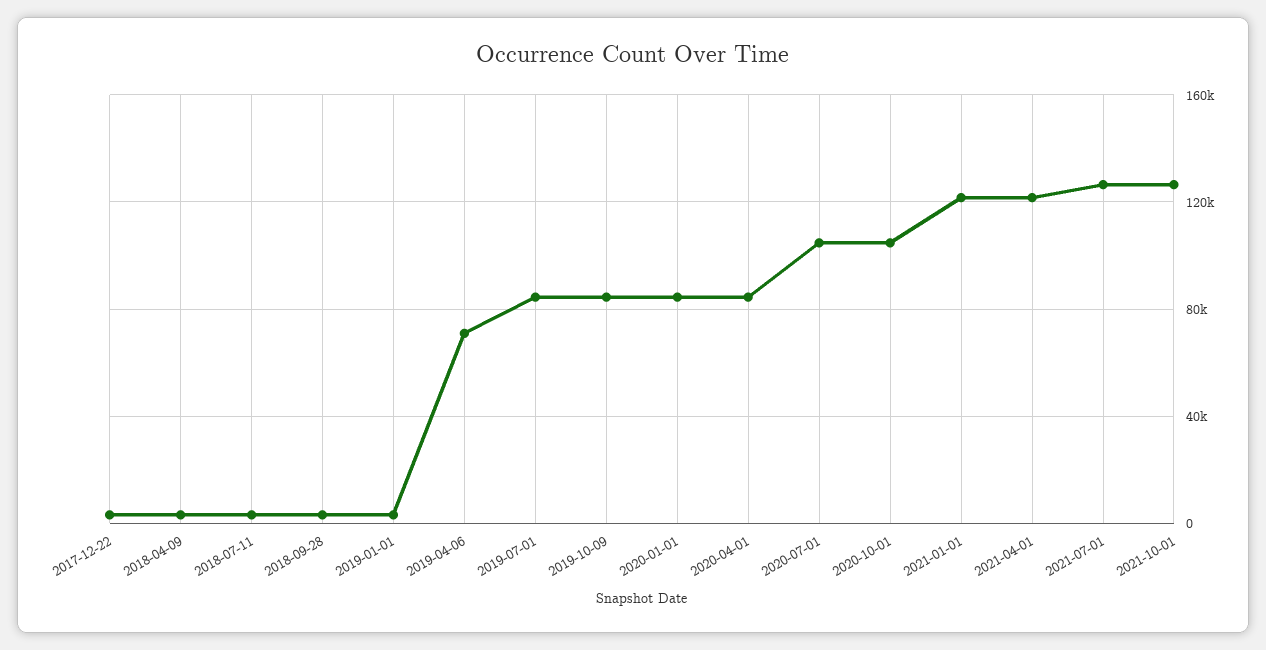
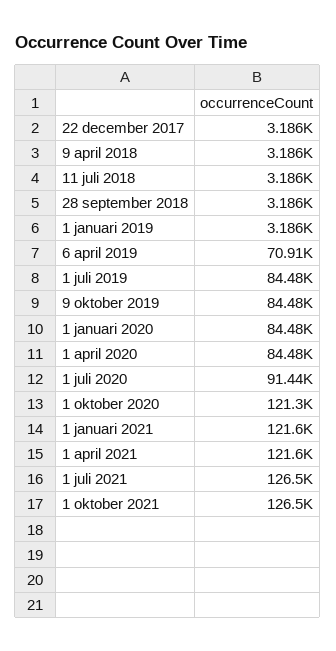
  {
    "2017-12-22": 3186,
    "2018-04-09": 3186,
    "2018-07-11": 3186,
    "2018-09-28": 3186,
    "2019-01-01": 3186,
    "2019-04-06": 70910,
    "2019-07-01": 84480,
    "2019-10-09": 84480,
    "2020-01-01": 84480,
    "2020-04-01": 84480,
-   "2020-07-01": 105000,
+   "2020-07-01": 91440,
-   "2020-10-01": 105000,
+   "2020-10-01": 121300,
    "2021-01-01": 121600,
    "2021-04-01": 121600,
    "2021-07-01": 126500,
    "2021-10-01": 126500
  }

